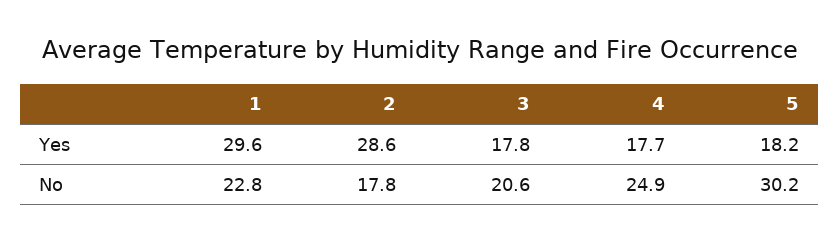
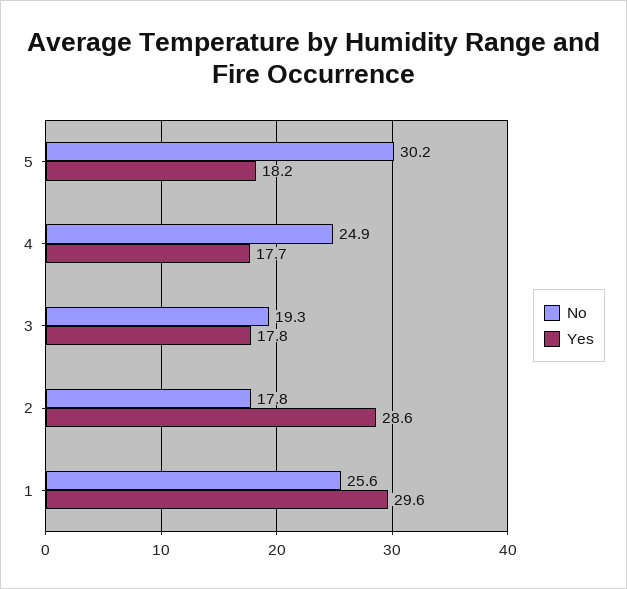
  {
    "Yes": {
      "1": 29.6,
      "2": 28.6,
      "3": 17.8,
      "4": 17.7,
      "5": 18.2
    },
    "No": {
-     "1": 22.8,
+     "1": 25.6,
      "2": 17.8,
-     "3": 20.6,
+     "3": 19.3,
      "4": 24.9,
      "5": 30.2
    }
  }

